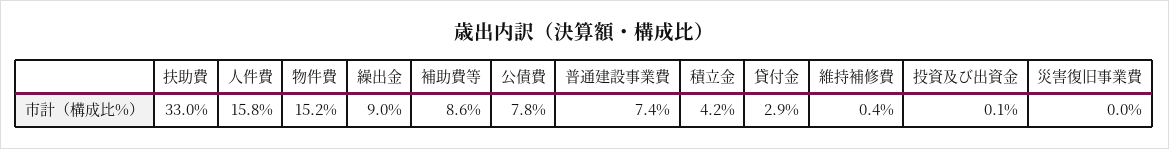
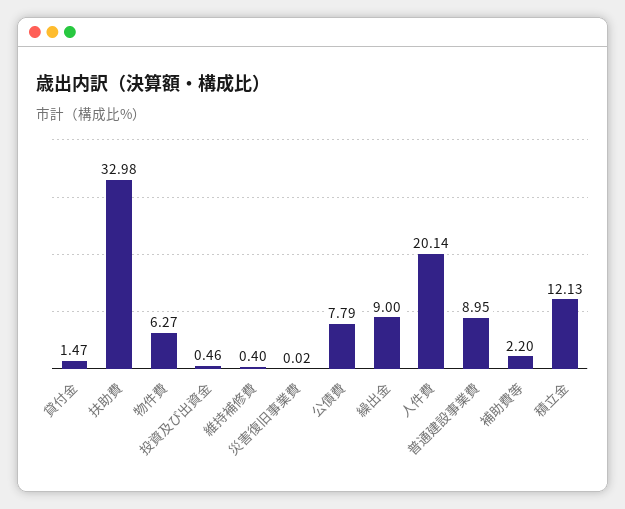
  {
    "扶助費": 32.98,
-   "人件費": 15.8,
+   "人件費": 20.14,
-   "物件費": 15.2,
+   "物件費": 6.27,
    "繰出金": 9,
-   "補助費等": 8.6,
+   "補助費等": 2.2,
    "公債費": 7.79,
-   "普通建設事業費": 7.4,
+   "普通建設事業費": 8.95,
-   "積立金": 4.2,
+   "積立金": 12.13,
-   "貸付金": 2.9,
+   "貸付金": 1.47,
    "維持補修費": 0.4,
-   "投資及び出資金": 0.1,
+   "投資及び出資金": 0.46,
    "災害復旧事業費": 0.02
  }

